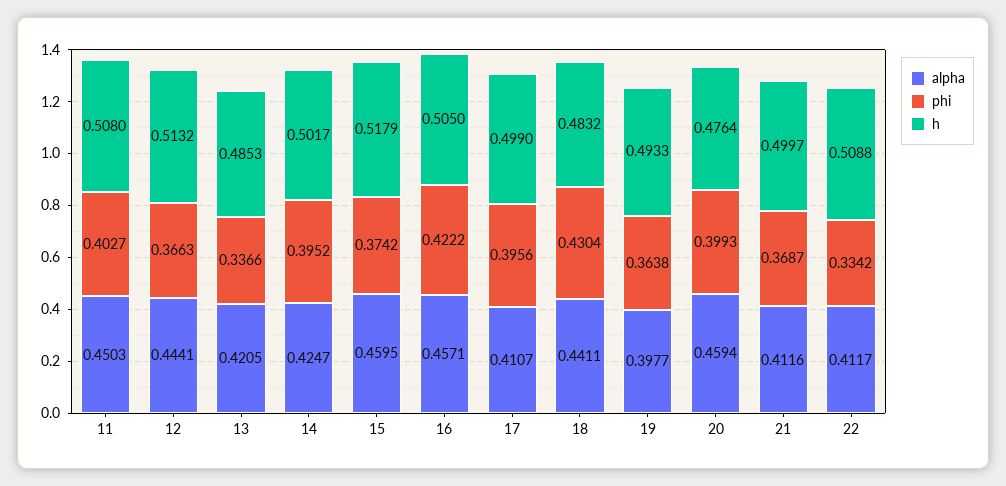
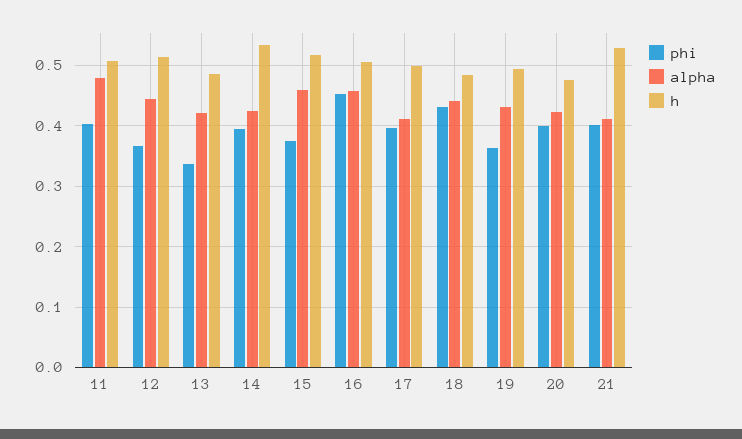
  {
    "alpha": {
-     "11": 0.4503,
+     "11": 0.48,
      "12": 0.4441,
      "13": 0.4205,
      "14": 0.4247,
      "15": 0.4595,
      "16": 0.4571,
      "17": 0.4107,
      "18": 0.4411,
-     "19": 0.3977,
+     "19": 0.43,
-     "20": 0.4594,
+     "20": 0.42,
-     "21": 0.4116,
+     "21": 0.4116
-     "22": 0.4117
    },
    "phi": {
      "11": 0.4027,
      "12": 0.3663,
      "13": 0.3366,
      "14": 0.3952,
      "15": 0.3742,
-     "16": 0.4222,
+     "16": 0.45,
      "17": 0.3956,
      "18": 0.4304,
      "19": 0.3638,
      "20": 0.3993,
-     "21": 0.3687,
+     "21": 0.4
-     "22": 0.3342
    },
    "h": {
      "11": 0.508,
      "12": 0.5132,
      "13": 0.4853,
-     "14": 0.5017,
+     "14": 0.53,
      "15": 0.5179,
      "16": 0.505,
      "17": 0.499,
      "18": 0.4832,
      "19": 0.4933,
      "20": 0.4764,
-     "21": 0.4997,
+     "21": 0.53
-     "22": 0.5088
    }
  }

